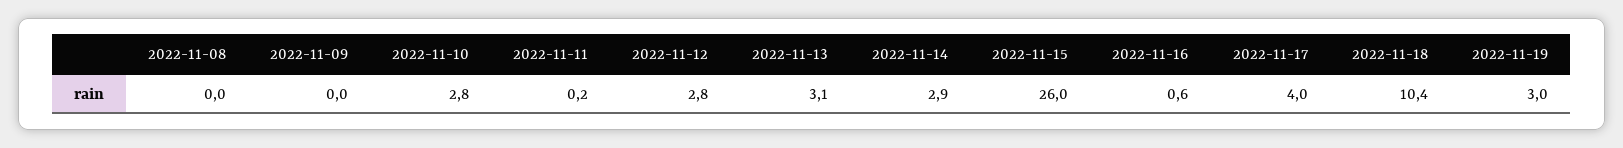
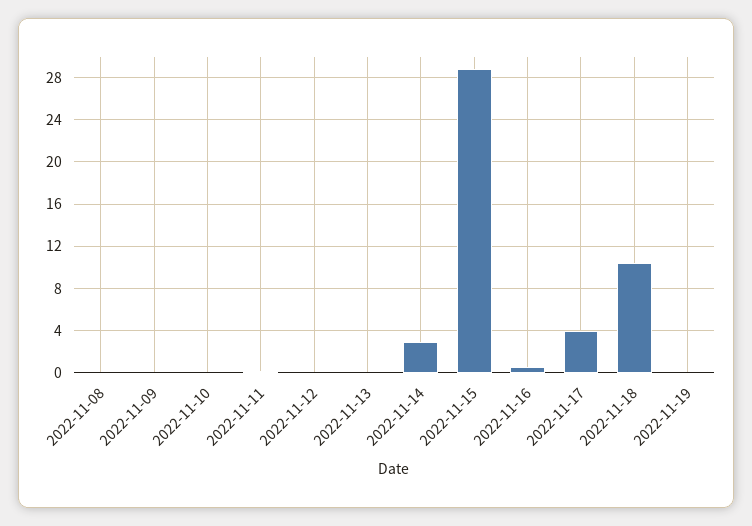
  {
    "2022-11-08": 0,
    "2022-11-09": 0,
-   "2022-11-10": 2.8,
+   "2022-11-10": 0,
    "2022-11-11": 0.2,
-   "2022-11-12": 2.8,
+   "2022-11-12": 0,
-   "2022-11-13": 3.1,
+   "2022-11-13": 0,
    "2022-11-14": 2.9,
-   "2022-11-15": 26,
+   "2022-11-15": 29,
    "2022-11-16": 0.6,
    "2022-11-17": 4,
    "2022-11-18": 10.4,
-   "2022-11-19": 3
+   "2022-11-19": 0
  }

